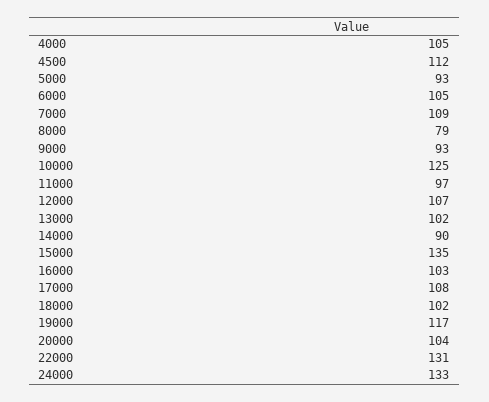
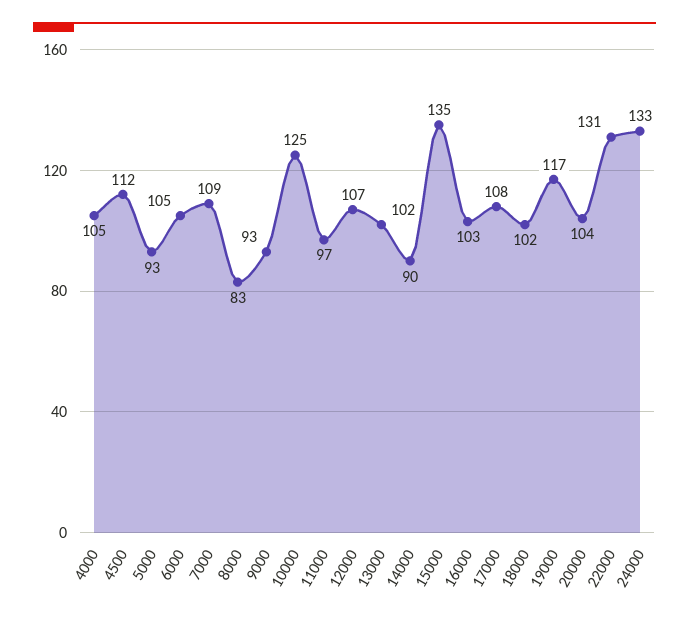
  {
    "4000": 105,
    "4500": 112,
    "5000": 93,
    "6000": 105,
    "7000": 109,
-   "8000": 79,
+   "8000": 83,
    "9000": 93,
    "10000": 125,
    "11000": 97,
    "12000": 107,
    "13000": 102,
    "14000": 90,
    "15000": 135,
    "16000": 103,
    "17000": 108,
    "18000": 102,
    "19000": 117,
    "20000": 104,
    "22000": 131,
    "24000": 133
  }

